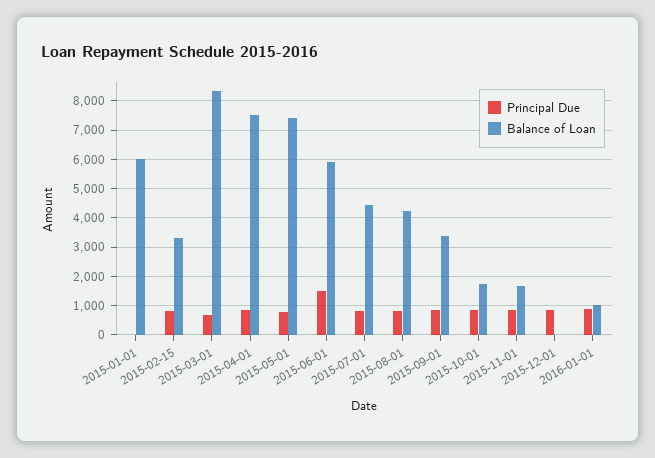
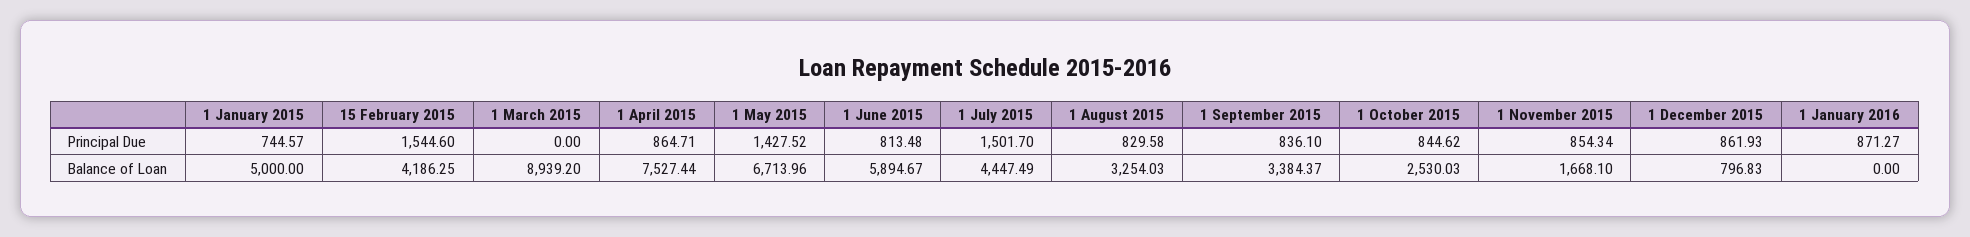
  {
    "Principal Due": {
-     "2015-01-01": 0,
+     "2015-01-01": 744.57,
-     "2015-02-15": 750,
+     "2015-02-15": 1544.6,
-     "2015-03-01": 750,
+     "2015-03-01": 0,
      "2015-04-01": 864.71,
-     "2015-05-01": 750,
+     "2015-05-01": 1427.52,
-     "2015-06-01": 1500,
+     "2015-06-01": 813.48,
-     "2015-07-01": 750,
+     "2015-07-01": 1501.7,
      "2015-08-01": 829.58,
      "2015-09-01": 836.1,
      "2015-10-01": 844.62,
      "2015-11-01": 854.34,
      "2015-12-01": 861.93,
      "2016-01-01": 871.27
    },
    "Balance of Loan": {
-     "2015-01-01": 6000,
+     "2015-01-01": 5000,
-     "2015-02-15": 3250,
+     "2015-02-15": 4186.25,
-     "2015-03-01": 8250,
+     "2015-03-01": 8939.2,
      "2015-04-01": 7527.44,
-     "2015-05-01": 7500,
+     "2015-05-01": 6713.96,
      "2015-06-01": 5894.67,
      "2015-07-01": 4447.49,
-     "2015-08-01": 4250,
+     "2015-08-01": 3254.03,
      "2015-09-01": 3384.37,
-     "2015-10-01": 1750,
+     "2015-10-01": 2530.03,
      "2015-11-01": 1668.1,
-     "2015-12-01": 0,
+     "2015-12-01": 796.83,
-     "2016-01-01": 1000
+     "2016-01-01": 0
    }
  }

